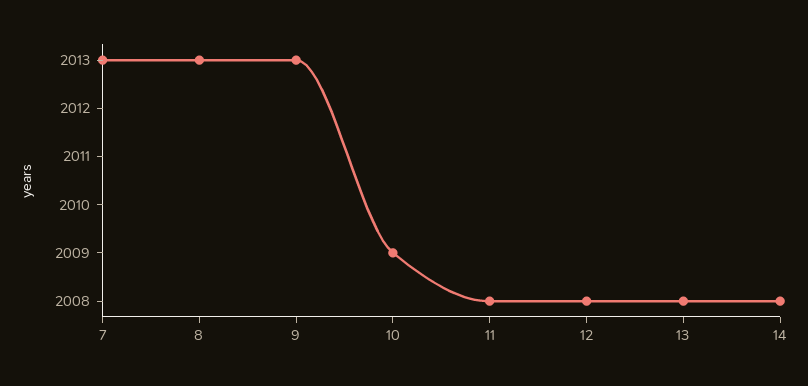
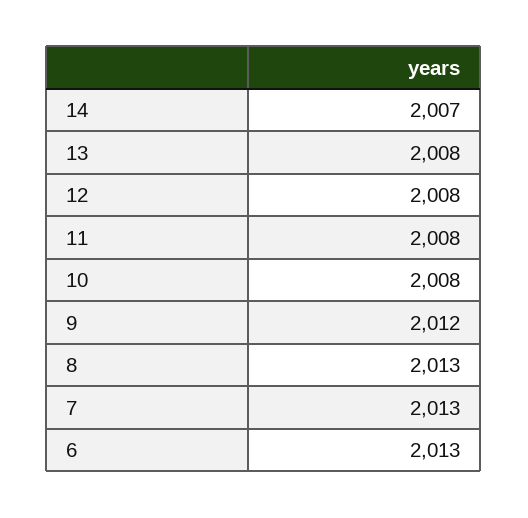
  {
    "7": 2013,
    "8": 2013,
-   "9": 2013,
+   "9": 2012,
-   "10": 2009,
+   "10": 2008,
    "11": 2008,
    "12": 2008,
    "13": 2008,
-   "14": 2008
+   "14": 2007,
+   "6": 2013
  }

